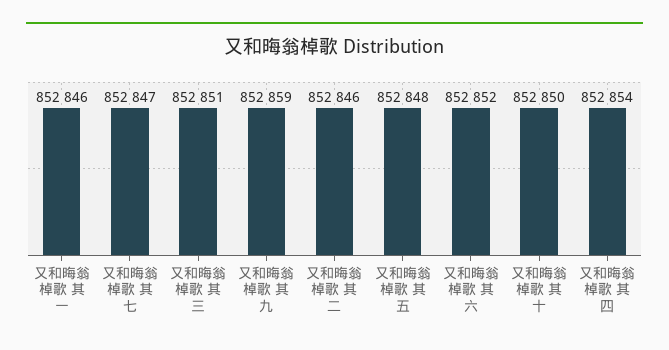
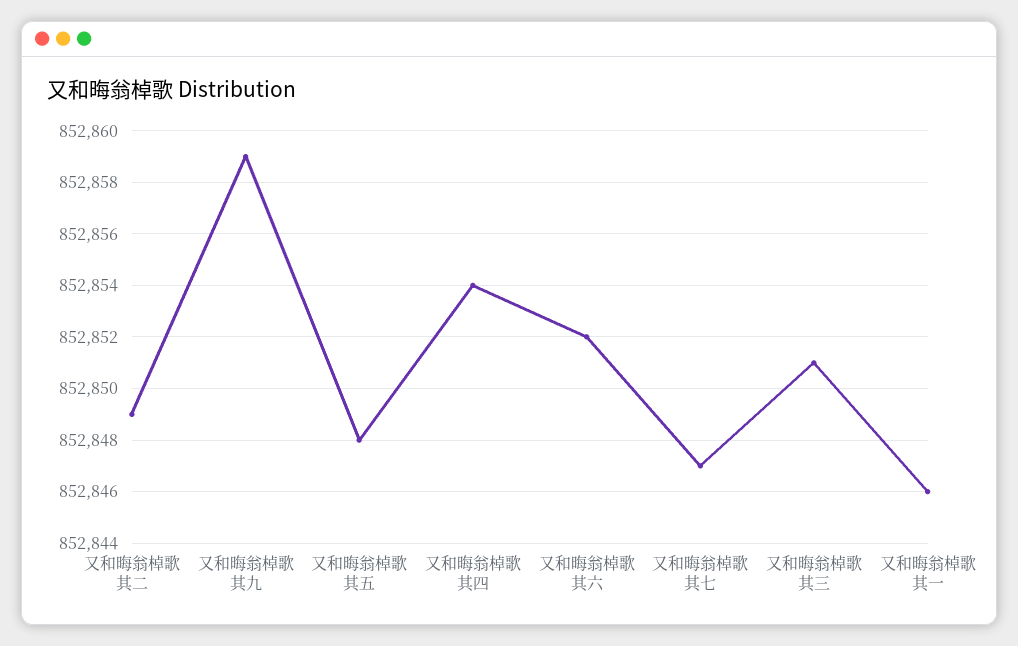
  {
    "又和晦翁棹歌 其一": 852846,
    "又和晦翁棹歌 其七": 852847,
    "又和晦翁棹歌 其三": 852851,
    "又和晦翁棹歌 其九": 852859,
-   "又和晦翁棹歌 其二": 852846,
+   "又和晦翁棹歌 其二": 852849,
    "又和晦翁棹歌 其五": 852848,
    "又和晦翁棹歌 其六": 852852,
-   "又和晦翁棹歌 其十": 852850,
    "又和晦翁棹歌 其四": 852854
  }

